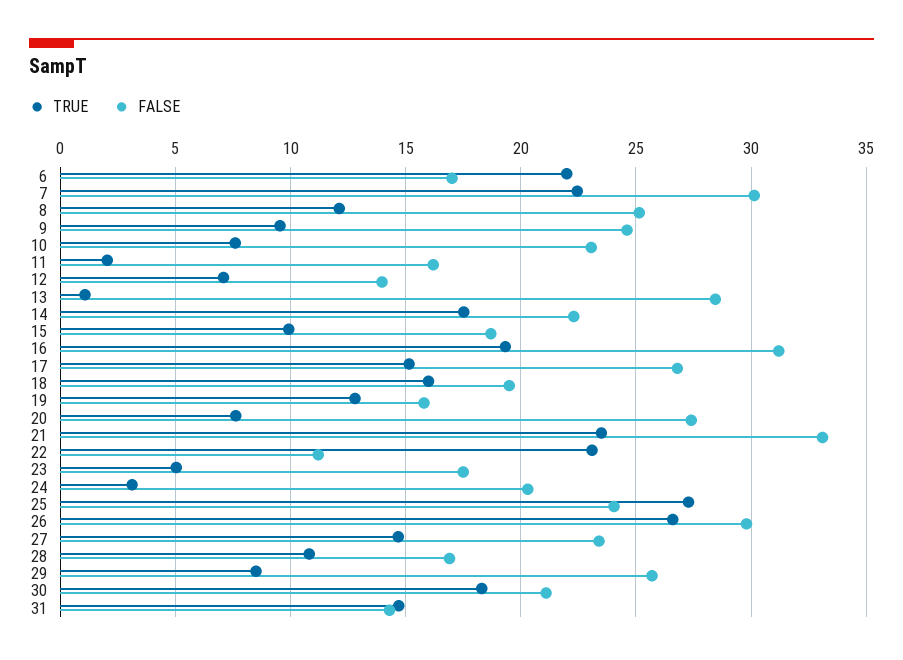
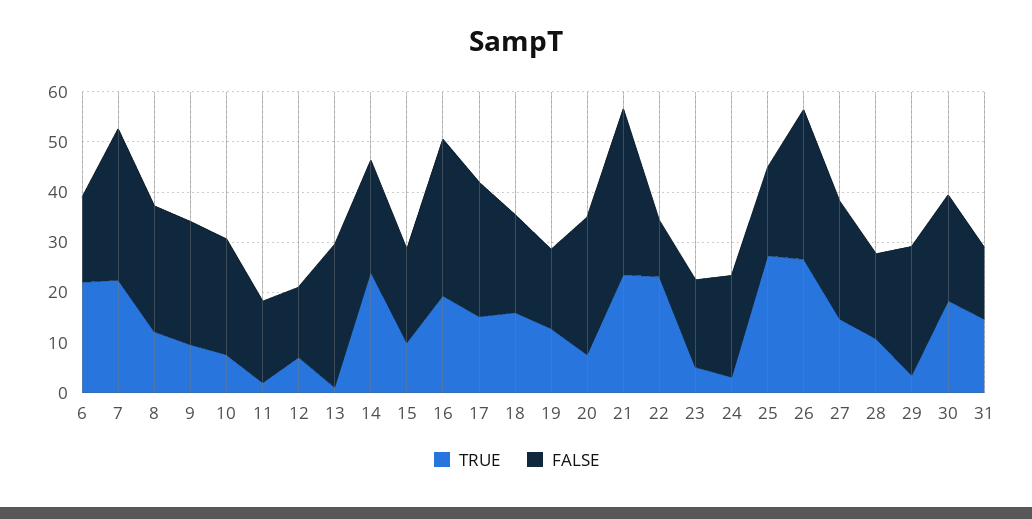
  {
    "TRUE": {
      "6": 22,
      "7": 22.5,
      "8": 12,
      "9": 9.5,
      "10": 7.5,
      "11": 2,
      "12": 7,
      "13": 1,
-     "14": 17.5,
+     "14": 24,
      "15": 10,
      "16": 19.5,
      "17": 15,
      "18": 16,
      "19": 13,
      "20": 7.5,
      "21": 23.5,
      "22": 23,
      "23": 5,
      "24": 3,
      "25": 27.5,
      "26": 26.5,
      "27": 14.5,
      "28": 11,
-     "29": 8.5,
+     "29": 4,
      "30": 18.5,
      "31": 14.5
    },
    "FALSE": {
      "6": 17,
      "7": 30,
      "8": 25,
      "9": 24.5,
      "10": 23,
      "11": 16,
      "12": 14,
      "13": 28.5,
      "14": 22.5,
      "15": 18.5,
      "16": 31,
      "17": 27,
      "18": 19.5,
      "19": 16,
      "20": 27.5,
      "21": 33,
      "22": 11,
      "23": 17.5,
      "24": 20.5,
-     "25": 24,
+     "25": 18,
      "26": 30,
      "27": 23.5,
      "28": 17,
      "29": 25.5,
      "30": 21,
      "31": 14.5
    }
  }

